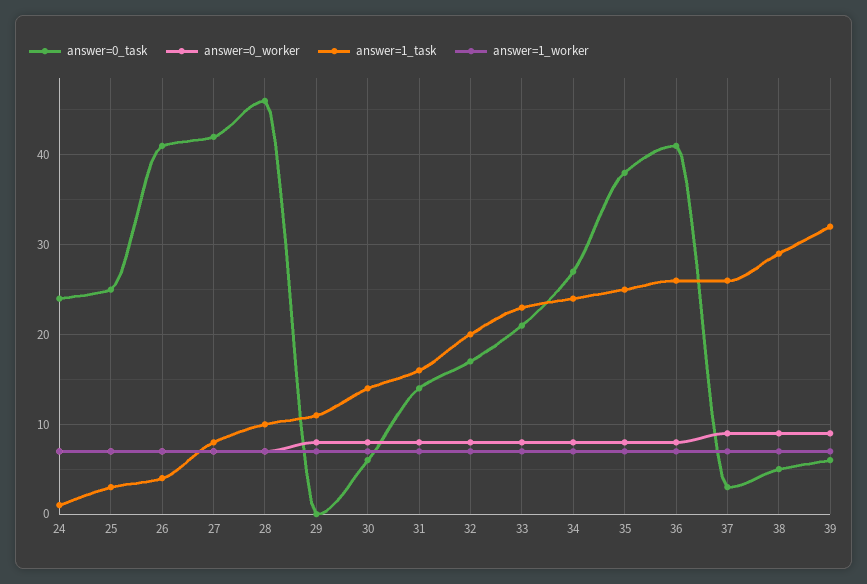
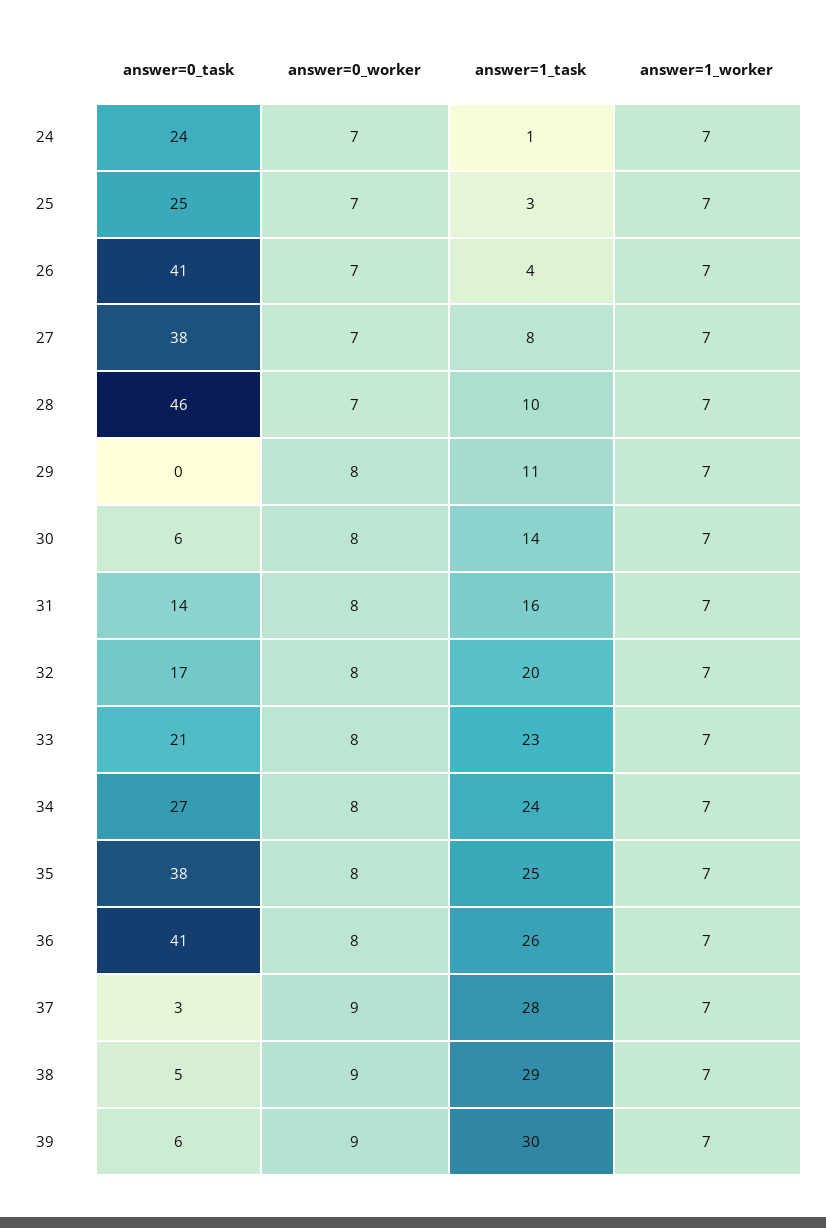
  {
    "answer=0_task": {
      "24": 24,
      "25": 25,
      "26": 41,
-     "27": 42,
+     "27": 38,
      "28": 46,
      "29": 0,
      "30": 6,
      "31": 14,
      "32": 17,
      "33": 21,
      "34": 27,
      "35": 38,
      "36": 41,
      "37": 3,
      "38": 5,
      "39": 6
    },
    "answer=0_worker": {
      "24": 7,
      "25": 7,
      "26": 7,
      "27": 7,
      "28": 7,
      "29": 8,
      "30": 8,
      "31": 8,
      "32": 8,
      "33": 8,
      "34": 8,
      "35": 8,
      "36": 8,
      "37": 9,
      "38": 9,
      "39": 9
    },
    "answer=1_task": {
      "24": 1,
      "25": 3,
      "26": 4,
      "27": 8,
      "28": 10,
      "29": 11,
      "30": 14,
      "31": 16,
      "32": 20,
      "33": 23,
      "34": 24,
      "35": 25,
      "36": 26,
-     "37": 26,
+     "37": 28,
      "38": 29,
-     "39": 32
+     "39": 30
    },
    "answer=1_worker": {
      "24": 7,
      "25": 7,
      "26": 7,
      "27": 7,
      "28": 7,
      "29": 7,
      "30": 7,
      "31": 7,
      "32": 7,
      "33": 7,
      "34": 7,
      "35": 7,
      "36": 7,
      "37": 7,
      "38": 7,
      "39": 7
    }
  }

